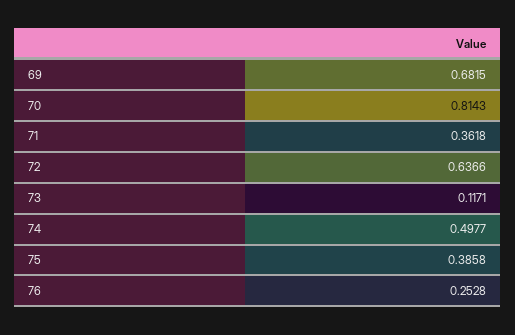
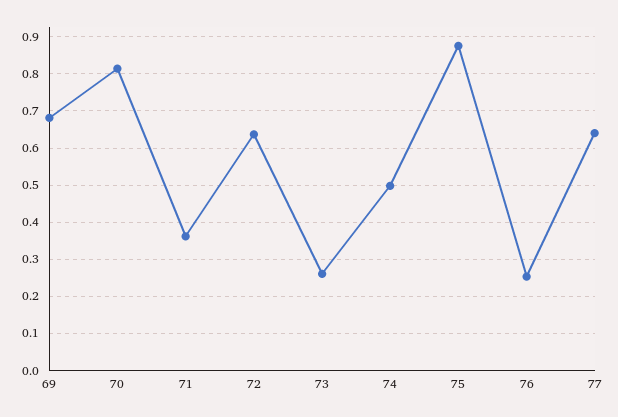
  {
    "69": 0.6815,
    "70": 0.8143,
    "71": 0.3618,
    "72": 0.6366,
-   "73": 0.1171,
+   "73": 0.26,
    "74": 0.4977,
-   "75": 0.3858,
+   "75": 0.88,
-   "76": 0.2528
+   "76": 0.2528,
+   "77": 0.64
  }

